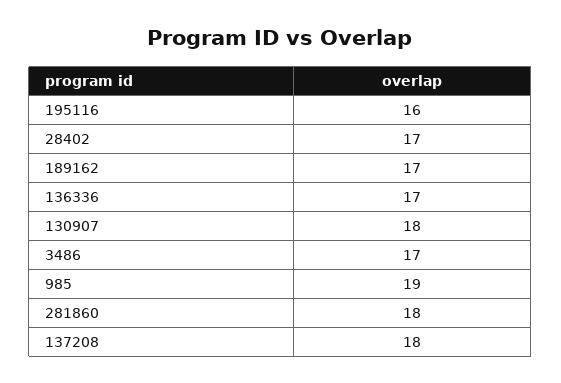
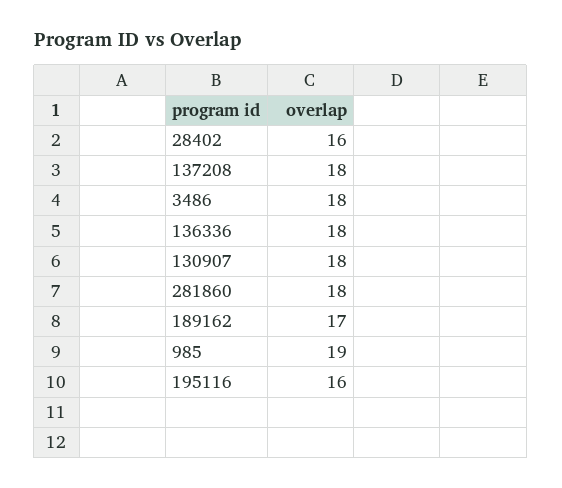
  {
    "195116": 16,
-   "28402": 17,
+   "28402": 16,
    "189162": 17,
-   "136336": 17,
+   "136336": 18,
    "130907": 18,
-   "3486": 17,
+   "3486": 18,
    "985": 19,
    "281860": 18,
    "137208": 18
  }

